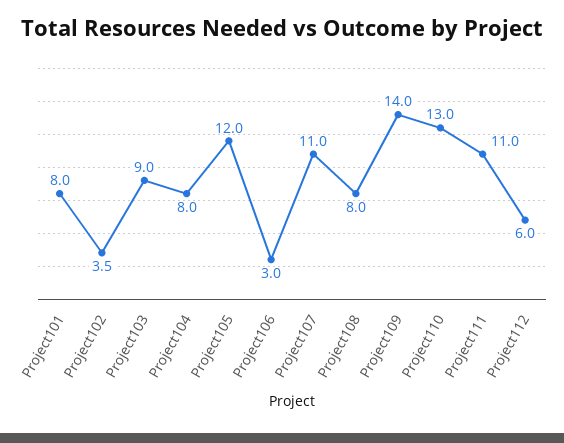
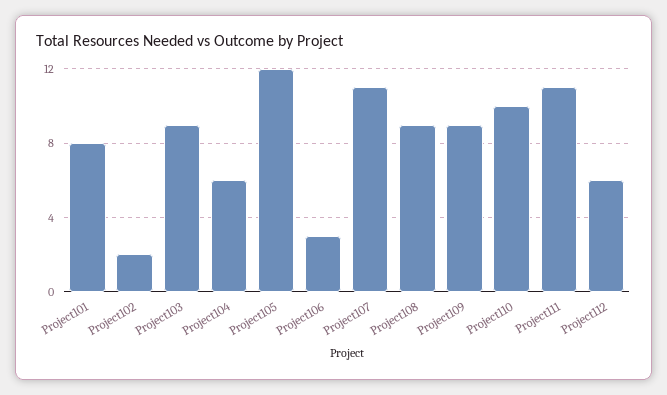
  {
    "Project101": 8,
-   "Project102": 3.5,
+   "Project102": 2,
    "Project103": 9,
-   "Project104": 8,
+   "Project104": 6,
    "Project105": 12,
    "Project106": 3,
    "Project107": 11,
-   "Project108": 8,
+   "Project108": 9,
-   "Project109": 14,
+   "Project109": 9,
-   "Project110": 13,
+   "Project110": 10,
    "Project111": 11,
    "Project112": 6
  }

